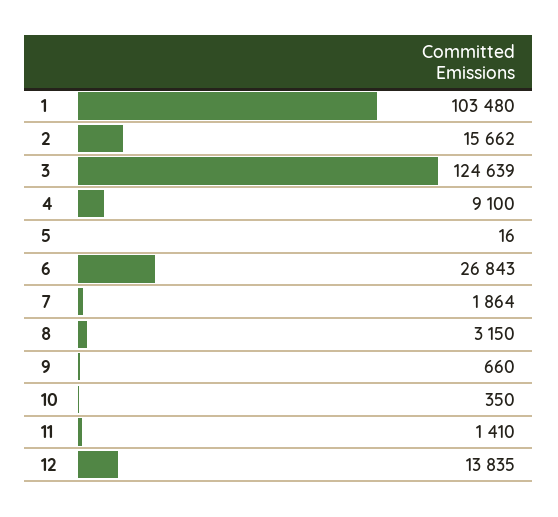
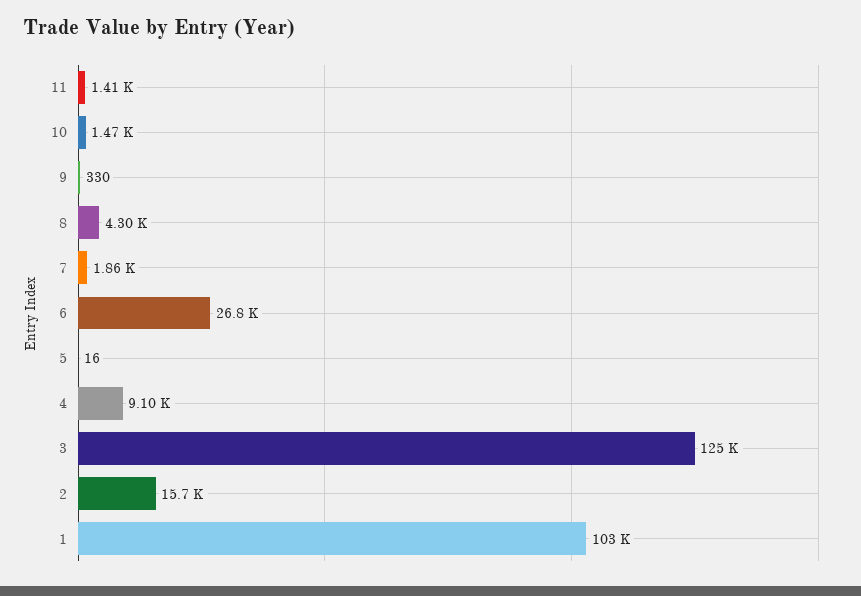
  {
    "1": 103480,
    "2": 15662,
    "3": 124639,
    "4": 9100,
    "5": 16,
    "6": 26843,
    "7": 1864,
-   "8": 3150,
+   "8": 4300,
-   "9": 660,
+   "9": 330,
-   "10": 350,
+   "10": 1470,
-   "11": 1410,
+   "11": 1410
-   "12": 13835
  }

